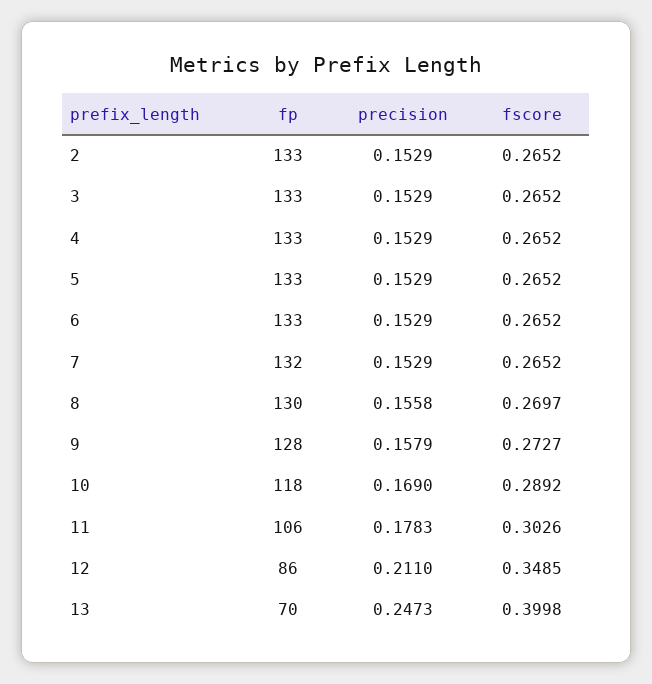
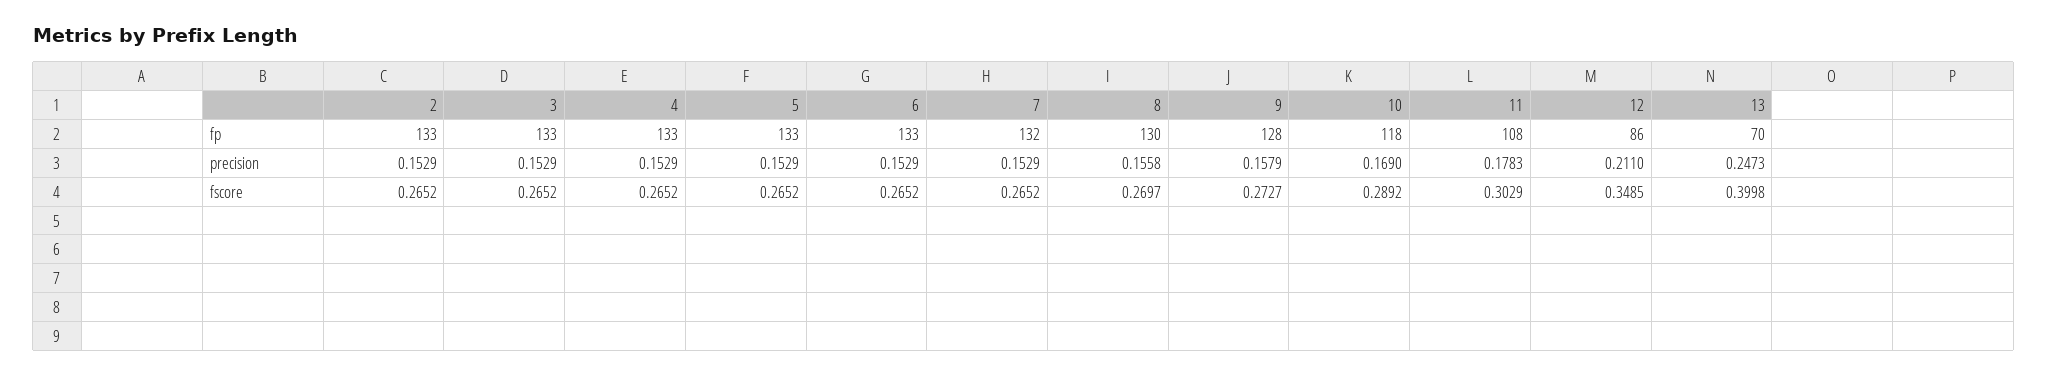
  {
    "fp": {
      "2": 133,
      "3": 133,
      "4": 133,
      "5": 133,
      "6": 133,
      "7": 132,
      "8": 130,
      "9": 128,
      "10": 118,
-     "11": 106,
+     "11": 108,
      "12": 86,
      "13": 70
    },
    "precision": {
      "2": 0.1529,
      "3": 0.1529,
      "4": 0.1529,
      "5": 0.1529,
      "6": 0.1529,
      "7": 0.1529,
      "8": 0.1558,
      "9": 0.1579,
      "10": 0.169,
      "11": 0.1783,
      "12": 0.211,
      "13": 0.2473
    },
    "fscore": {
      "2": 0.2652,
      "3": 0.2652,
      "4": 0.2652,
      "5": 0.2652,
      "6": 0.2652,
      "7": 0.2652,
      "8": 0.2697,
      "9": 0.2727,
      "10": 0.2892,
-     "11": 0.3026,
+     "11": 0.3029,
      "12": 0.3485,
      "13": 0.3998
    }
  }

